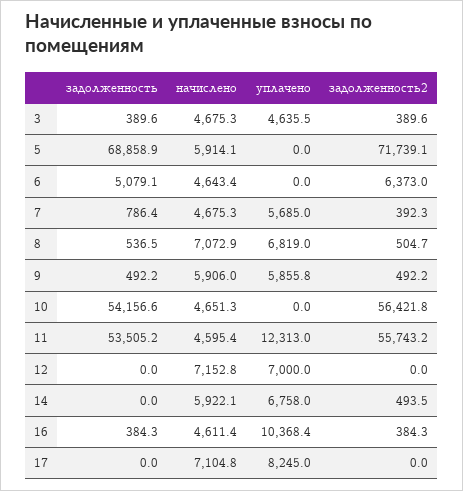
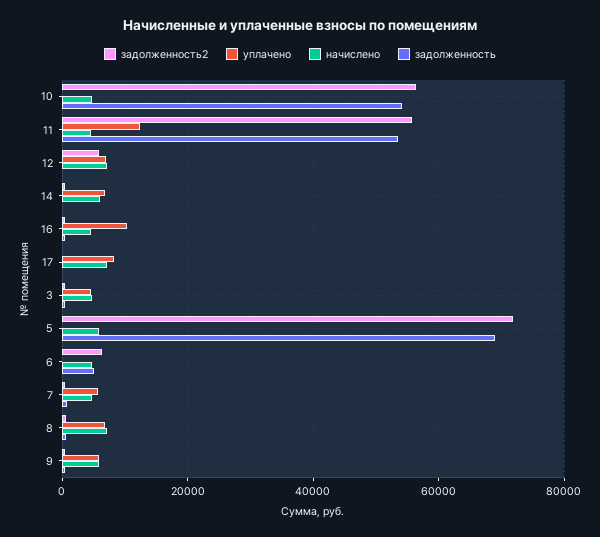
  {
    "задолженность": {
      "3": 389.6,
      "5": 68858.9,
      "6": 5079.1,
      "7": 786.4,
      "8": 536.5,
      "9": 492.2,
      "10": 54156.6,
      "11": 53505.2,
      "12": 0,
      "14": 0,
      "16": 384.3,
      "17": 0
    },
    "начислено": {
      "3": 4675.3,
      "5": 5914.1,
      "6": 4643.4,
      "7": 4675.3,
      "8": 7072.9,
      "9": 5906,
      "10": 4651.3,
      "11": 4595.4,
      "12": 7152.8,
      "14": 5922.1,
      "16": 4611.4,
      "17": 7104.8
    },
    "уплачено": {
      "3": 4635.5,
      "5": 0,
      "6": 0,
      "7": 5685,
      "8": 6819,
      "9": 5855.8,
      "10": 0,
      "11": 12313,
      "12": 7000,
      "14": 6758,
      "16": 10368.4,
      "17": 8245
    },
    "задолженность2": {
      "3": 389.6,
      "5": 71739.1,
      "6": 6373,
      "7": 392.3,
      "8": 504.7,
      "9": 492.2,
      "10": 56421.8,
      "11": 55743.2,
-     "12": 0,
+     "12": 6000,
      "14": 493.5,
      "16": 384.3,
      "17": 0
    }
  }

